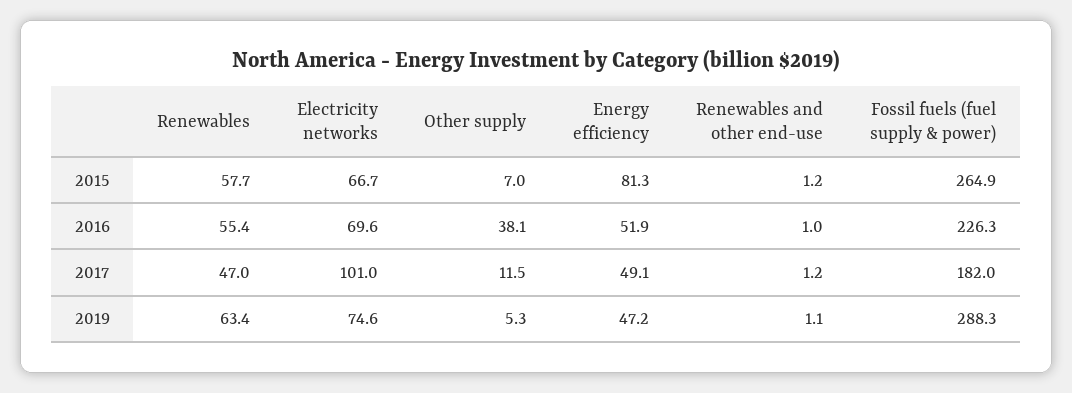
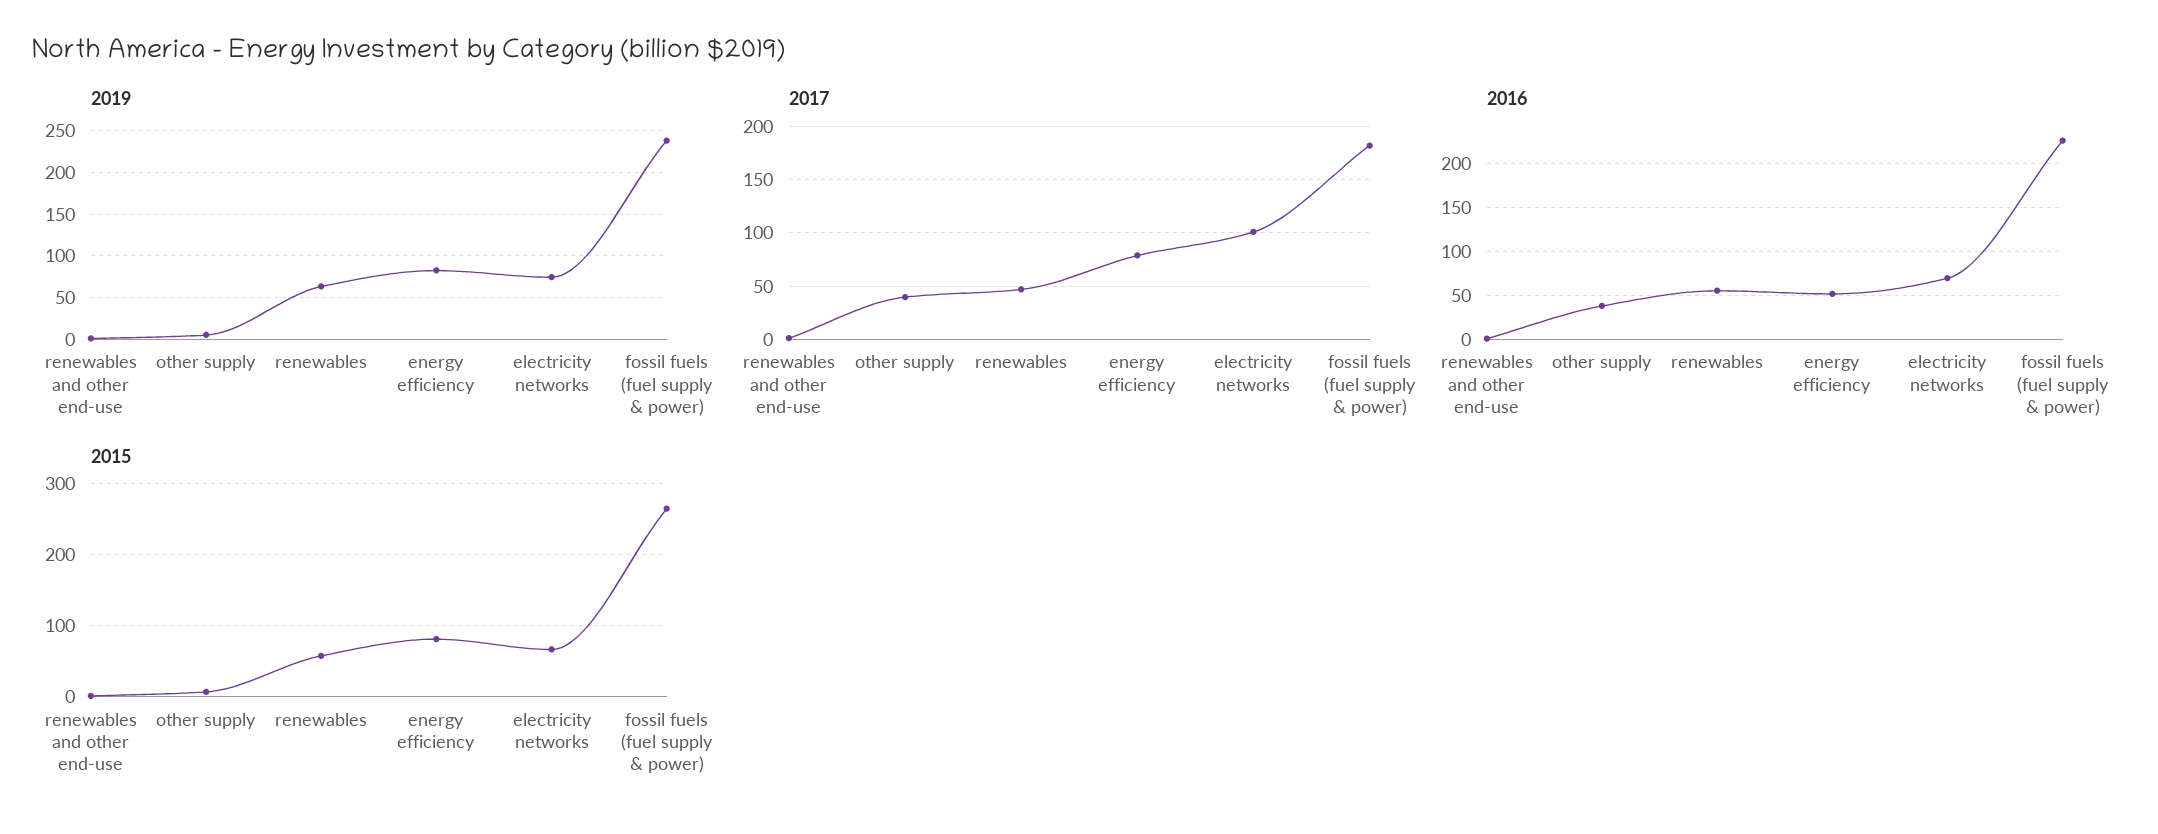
  {
    "2015": {
      "Renewables": 57.7,
      "Electricity networks": 66.7,
      "Other supply": 7,
      "Energy efficiency": 81.3,
      "Renewables and other end-use": 1.2,
      "Fossil fuels (fuel supply & power)": 264.9
    },
    "2016": {
      "Renewables": 55.4,
      "Electricity networks": 69.6,
      "Other supply": 38.1,
      "Energy efficiency": 51.9,
      "Renewables and other end-use": 1,
      "Fossil fuels (fuel supply & power)": 226.3
    },
    "2017": {
      "Renewables": 47,
      "Electricity networks": 101,
-     "Other supply": 11.5,
+     "Other supply": 40,
-     "Energy efficiency": 49.1,
+     "Energy efficiency": 80,
      "Renewables and other end-use": 1.2,
      "Fossil fuels (fuel supply & power)": 182
    },
    "2019": {
      "Renewables": 63.4,
      "Electricity networks": 74.6,
      "Other supply": 5.3,
-     "Energy efficiency": 47.2,
+     "Energy efficiency": 80,
      "Renewables and other end-use": 1.1,
-     "Fossil fuels (fuel supply & power)": 288.3
+     "Fossil fuels (fuel supply & power)": 240
    }
  }

